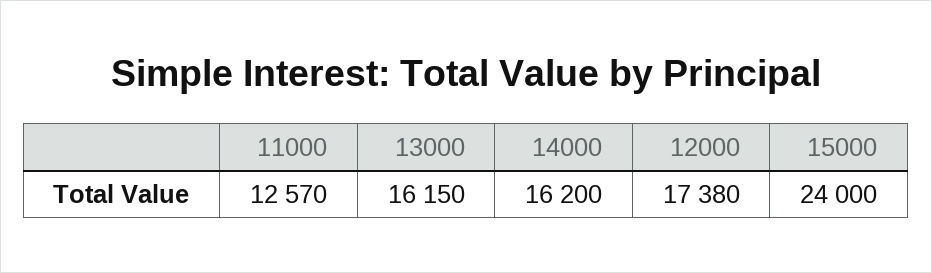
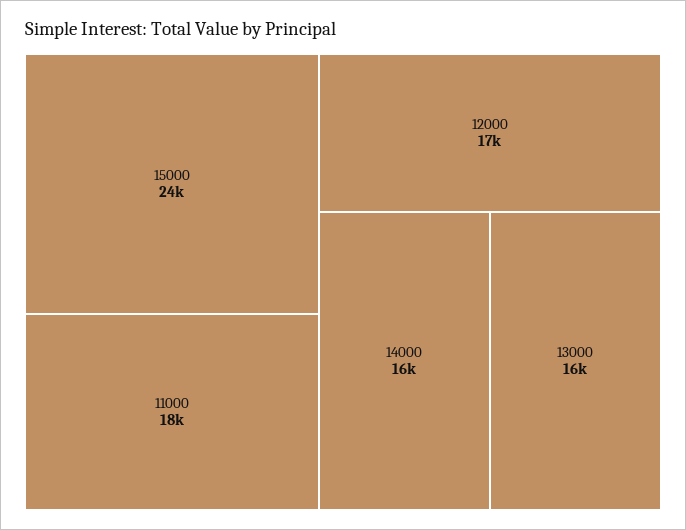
  {
-   "11000": 12570,
+   "11000": 18000,
    "13000": 16150,
    "14000": 16200,
    "12000": 17380,
    "15000": 24000
  }

